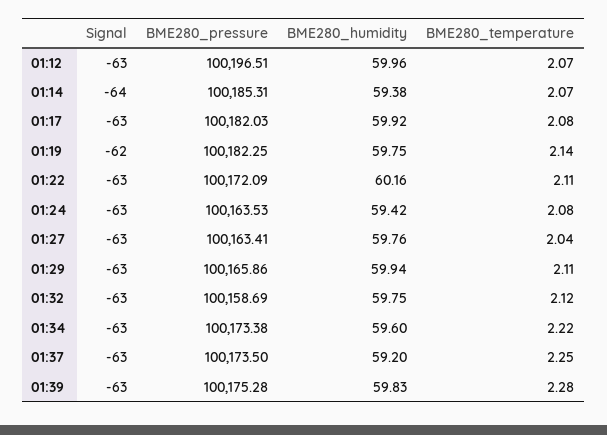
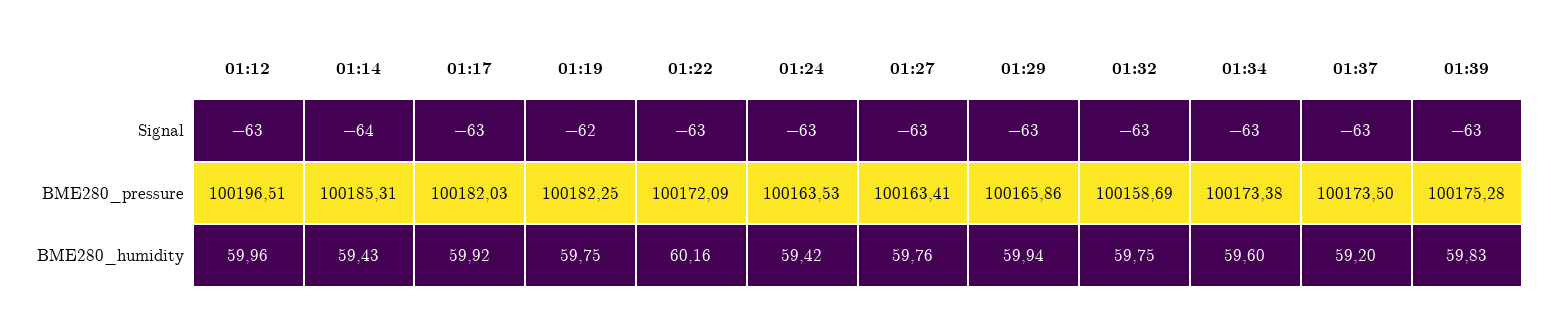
  {
    "Signal": {
      "01:12": -63,
      "01:14": -64,
      "01:17": -63,
      "01:19": -62,
      "01:22": -63,
      "01:24": -63,
      "01:27": -63,
      "01:29": -63,
      "01:32": -63,
      "01:34": -63,
      "01:37": -63,
      "01:39": -63
    },
    "BME280_pressure": {
      "01:12": 100196.51,
      "01:14": 100185.31,
      "01:17": 100182.03,
      "01:19": 100182.25,
      "01:22": 100172.09,
      "01:24": 100163.53,
      "01:27": 100163.41,
      "01:29": 100165.86,
      "01:32": 100158.69,
      "01:34": 100173.38,
      "01:37": 100173.5,
      "01:39": 100175.28
    },
    "BME280_humidity": {
      "01:12": 59.96,
-     "01:14": 59.38,
+     "01:14": 59.43,
      "01:17": 59.92,
      "01:19": 59.75,
      "01:22": 60.16,
      "01:24": 59.42,
      "01:27": 59.76,
      "01:29": 59.94,
      "01:32": 59.75,
      "01:34": 59.6,
      "01:37": 59.2,
      "01:39": 59.83
-   },
+   }
-   "BME280_temperature": {
-     "01:12": 2.07,
-     "01:14": 2.07,
-     "01:17": 2.08,
-     "01:19": 2.14,
-     "01:22": 2.11,
-     "01:24": 2.08,
-     "01:27": 2.04,
-     "01:29": 2.11,
-     "01:32": 2.12,
-     "01:34": 2.22,
-     "01:37": 2.25,
-     "01:39": 2.28
-   }
  }

